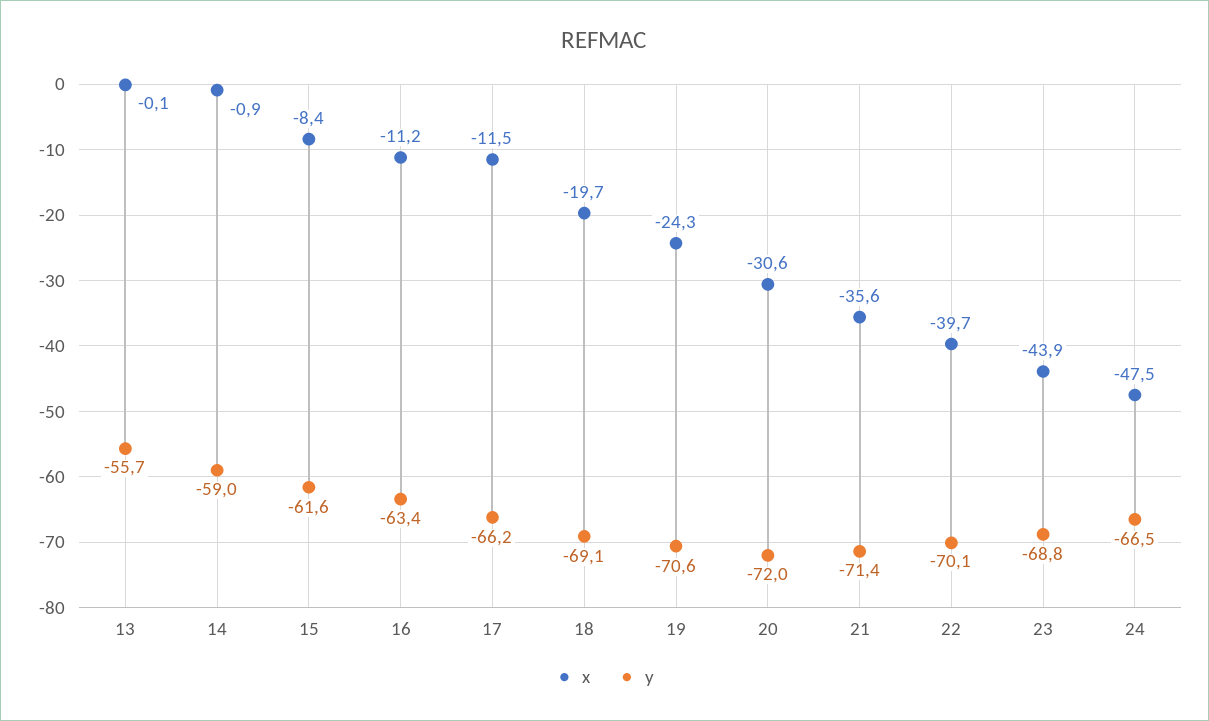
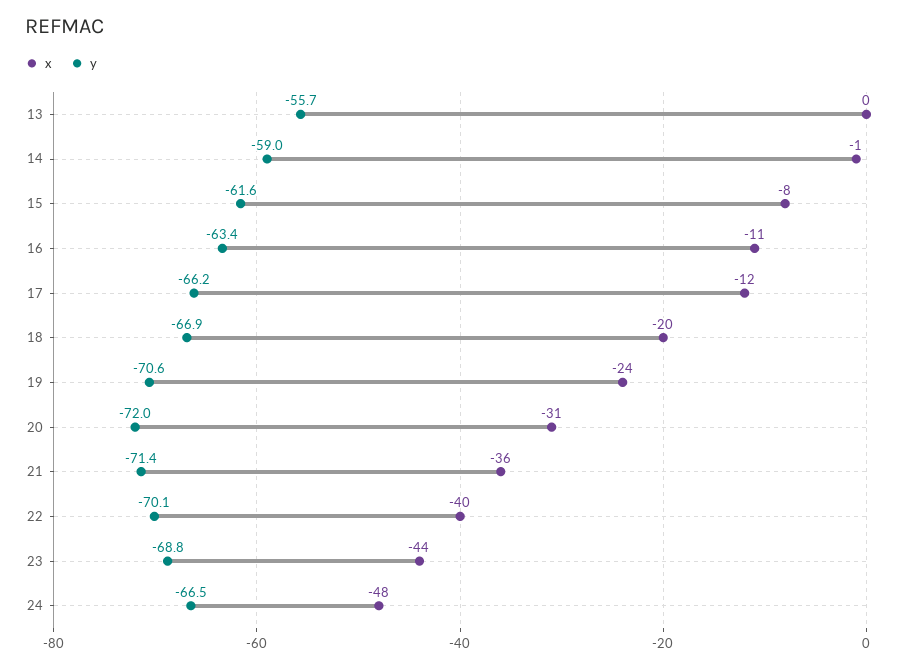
  {
    "x": {
      "13": -0.1,
      "14": -0.9,
      "15": -8.4,
      "16": -11.2,
      "17": -11.5,
      "18": -19.7,
      "19": -24.3,
      "20": -30.6,
      "21": -35.6,
      "22": -39.7,
      "23": -43.9,
      "24": -47.5
    },
    "y": {
      "13": -55.7,
      "14": -59,
      "15": -61.6,
      "16": -63.4,
      "17": -66.2,
-     "18": -69.1,
+     "18": -66.9,
      "19": -70.6,
      "20": -72,
      "21": -71.4,
      "22": -70.1,
      "23": -68.8,
      "24": -66.5
    }
  }

